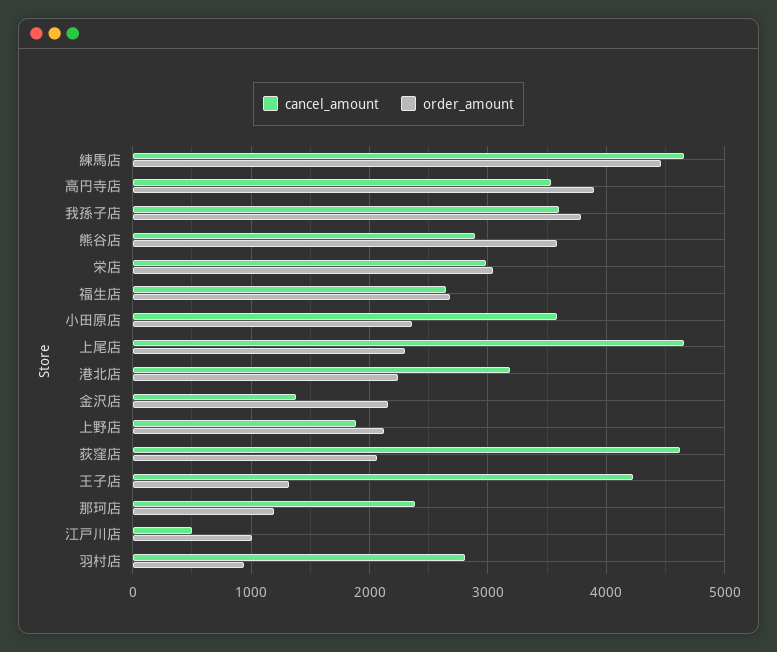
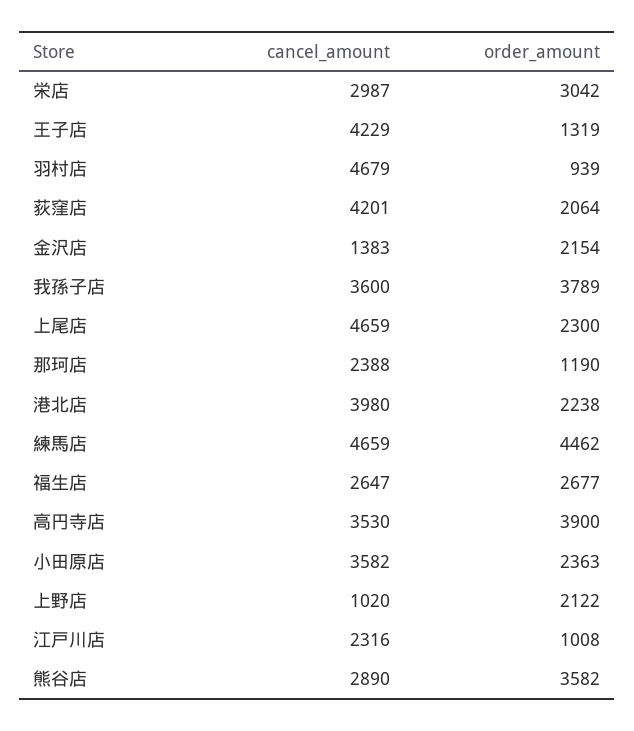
  {
    "cancel_amount": {
      "練馬店": 4659,
      "高円寺店": 3530,
      "我孫子店": 3600,
      "熊谷店": 2890,
      "栄店": 2987,
      "福生店": 2647,
      "小田原店": 3582,
      "上尾店": 4659,
-     "港北店": 3200,
+     "港北店": 3980,
      "金沢店": 1383,
-     "上野店": 1900,
+     "上野店": 1020,
-     "荻窪店": 4600,
+     "荻窪店": 4201,
      "王子店": 4229,
      "那珂店": 2388,
-     "江戸川店": 500,
+     "江戸川店": 2316,
-     "羽村店": 2800
+     "羽村店": 4679
    },
    "order_amount": {
      "練馬店": 4462,
      "高円寺店": 3900,
      "我孫子店": 3789,
      "熊谷店": 3582,
      "栄店": 3042,
      "福生店": 2677,
      "小田原店": 2363,
      "上尾店": 2300,
      "港北店": 2238,
      "金沢店": 2154,
      "上野店": 2122,
      "荻窪店": 2064,
      "王子店": 1319,
      "那珂店": 1190,
      "江戸川店": 1008,
      "羽村店": 939
    }
  }

